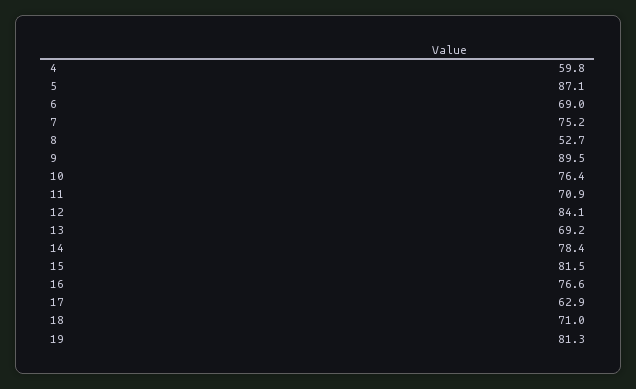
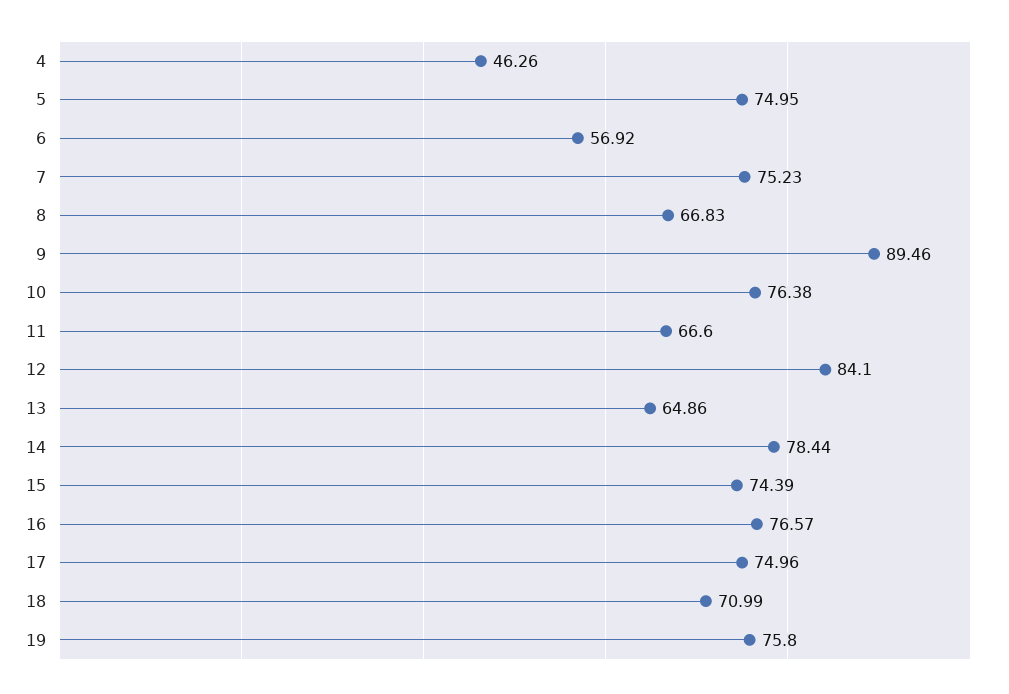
  {
-   "4": 59.8,
+   "4": 46.26,
-   "5": 87.1,
+   "5": 74.95,
-   "6": 69,
+   "6": 56.92,
    "7": 75.23,
-   "8": 52.7,
+   "8": 66.83,
    "9": 89.46,
    "10": 76.38,
-   "11": 70.9,
+   "11": 66.6,
    "12": 84.1,
-   "13": 69.2,
+   "13": 64.86,
    "14": 78.44,
-   "15": 81.5,
+   "15": 74.39,
    "16": 76.57,
-   "17": 62.9,
+   "17": 74.96,
    "18": 70.99,
-   "19": 81.3
+   "19": 75.8
  }

